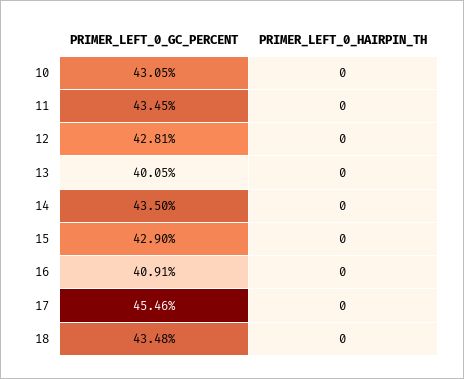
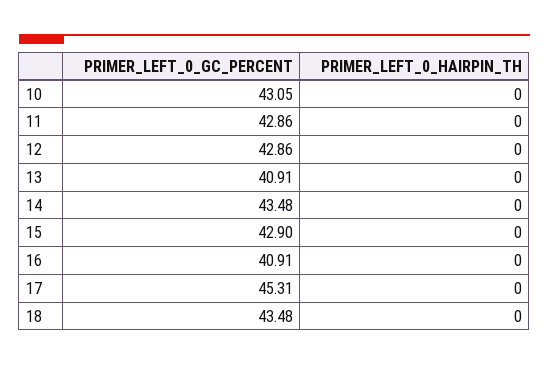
  {
    "PRIMER_LEFT_0_GC_PERCENT": {
      "10": 43.05,
-     "11": 43.45,
+     "11": 42.86,
-     "12": 42.81,
+     "12": 42.86,
-     "13": 40.05,
+     "13": 40.91,
-     "14": 43.5,
+     "14": 43.48,
      "15": 42.9,
      "16": 40.91,
-     "17": 45.46,
+     "17": 45.31,
      "18": 43.48
    },
    "PRIMER_LEFT_0_HAIRPIN_TH": {
      "10": 0,
      "11": 0,
      "12": 0,
      "13": 0,
      "14": 0,
      "15": 0,
      "16": 0,
      "17": 0,
      "18": 0
    }
  }

